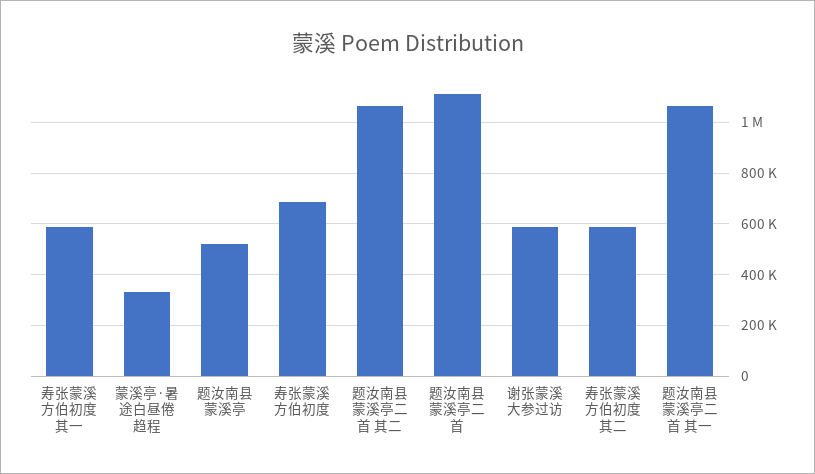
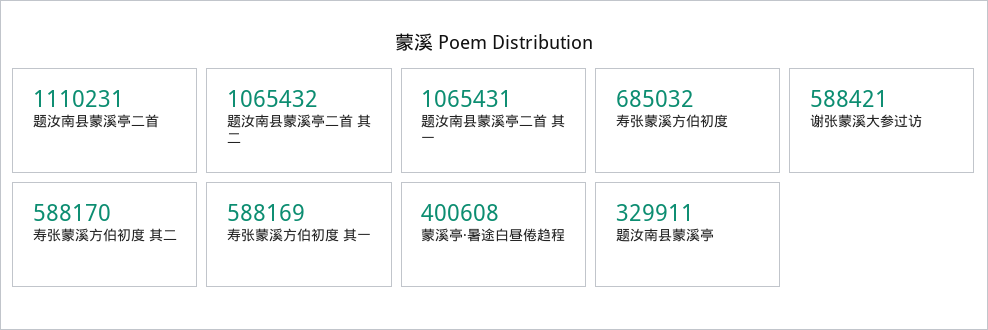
  {
    "寿张蒙溪方伯初度 其一": 588169,
-   "蒙溪亭·暑途白昼倦趋程": 325000,
+   "蒙溪亭·暑途白昼倦趋程": 400608,
-   "题汝南县蒙溪亭": 525000,
+   "题汝南县蒙溪亭": 329911,
    "寿张蒙溪方伯初度": 685032,
    "题汝南县蒙溪亭二首 其二": 1065432,
    "题汝南县蒙溪亭二首": 1110231,
    "谢张蒙溪大参过访": 588421,
    "寿张蒙溪方伯初度 其二": 588170,
    "题汝南县蒙溪亭二首 其一": 1065431
  }

